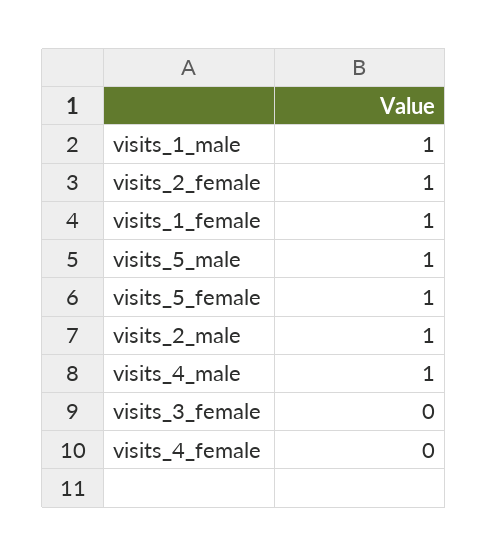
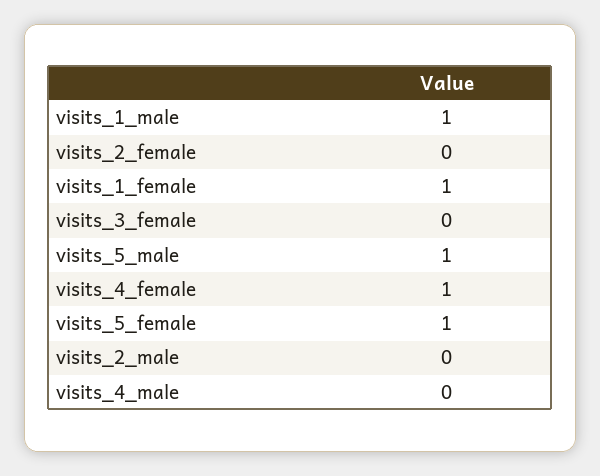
  {
    "visits_1_male": 1,
-   "visits_2_female": 1,
+   "visits_2_female": 0,
    "visits_1_female": 1,
    "visits_5_male": 1,
    "visits_5_female": 1,
-   "visits_2_male": 1,
+   "visits_2_male": 0,
-   "visits_4_male": 1,
+   "visits_4_male": 0,
    "visits_3_female": 0,
-   "visits_4_female": 0
+   "visits_4_female": 1
  }

